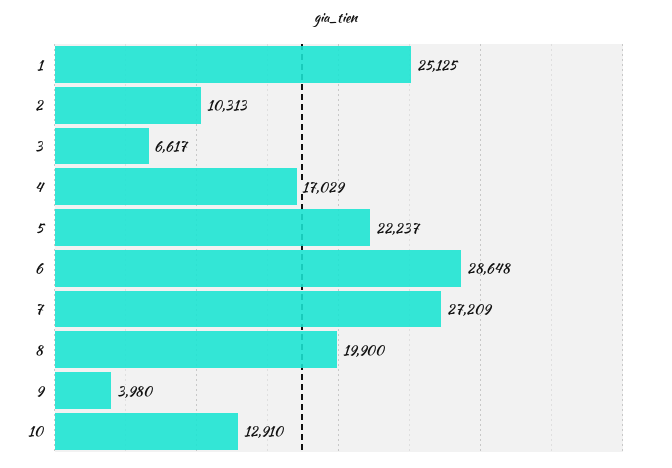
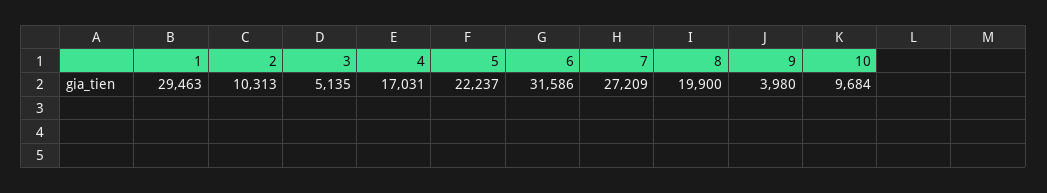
  {
-   "1": 25125,
+   "1": 29463,
    "2": 10313,
-   "3": 6617,
+   "3": 5135,
-   "4": 17029,
+   "4": 17031,
    "5": 22237,
-   "6": 28648,
+   "6": 31586,
    "7": 27209,
    "8": 19900,
    "9": 3980,
-   "10": 12910
+   "10": 9684
  }

